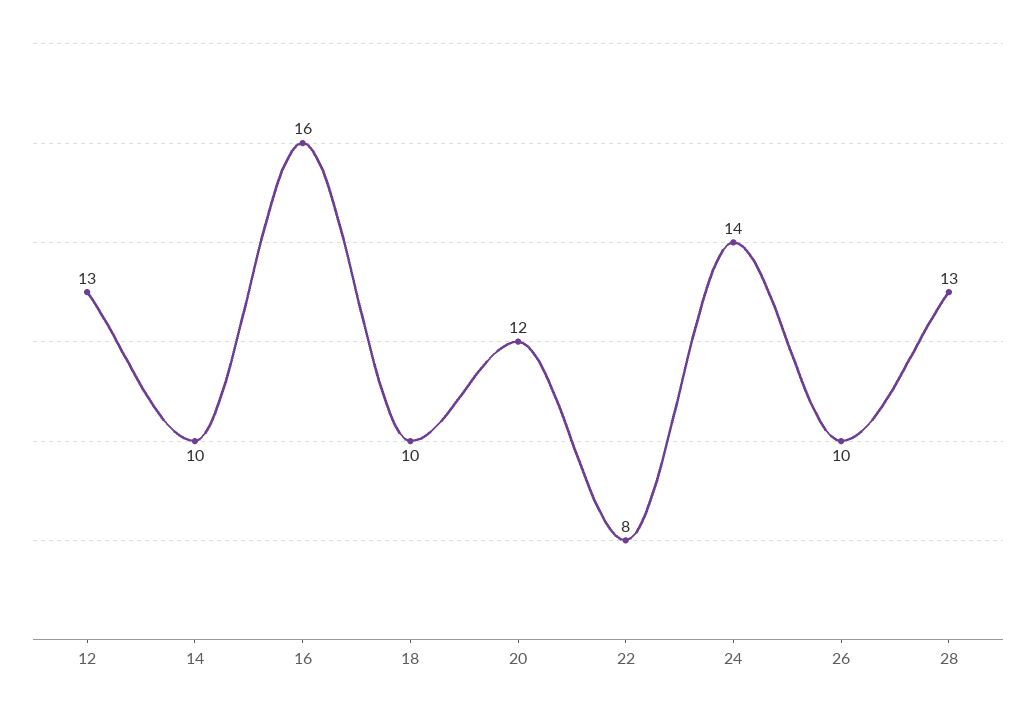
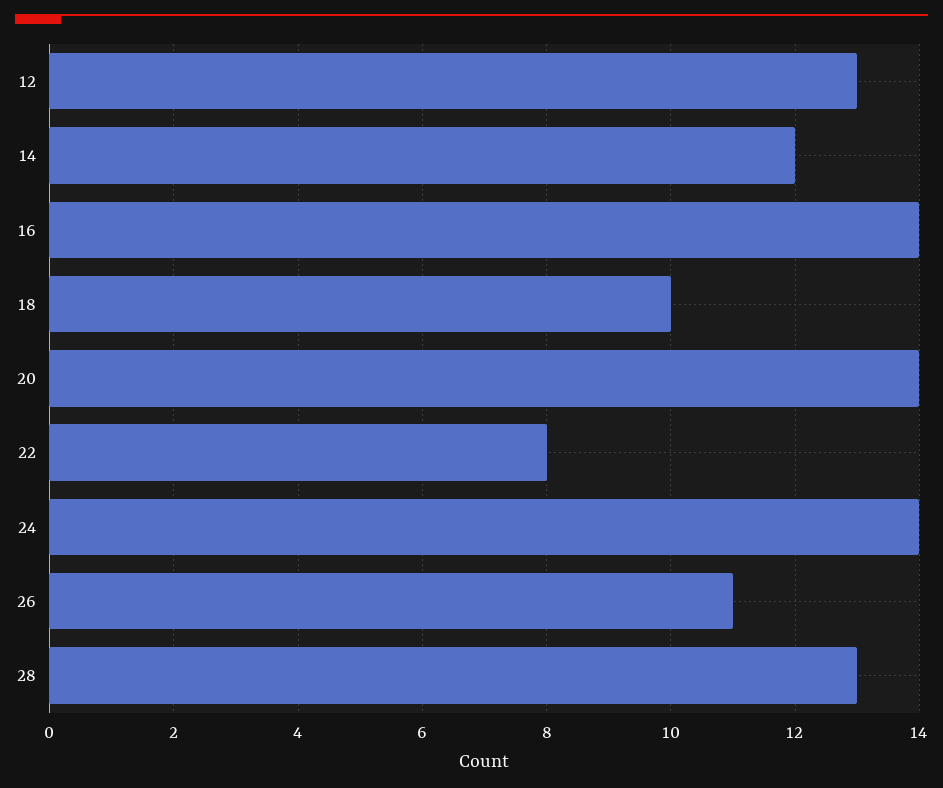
  {
    "12": 13,
-   "14": 10,
+   "14": 12,
-   "16": 16,
+   "16": 14,
    "18": 10,
-   "20": 12,
+   "20": 14,
    "22": 8,
    "24": 14,
-   "26": 10,
+   "26": 11,
    "28": 13
  }

